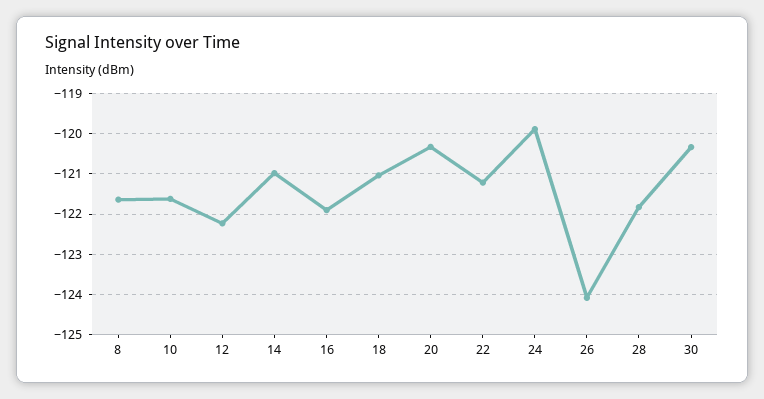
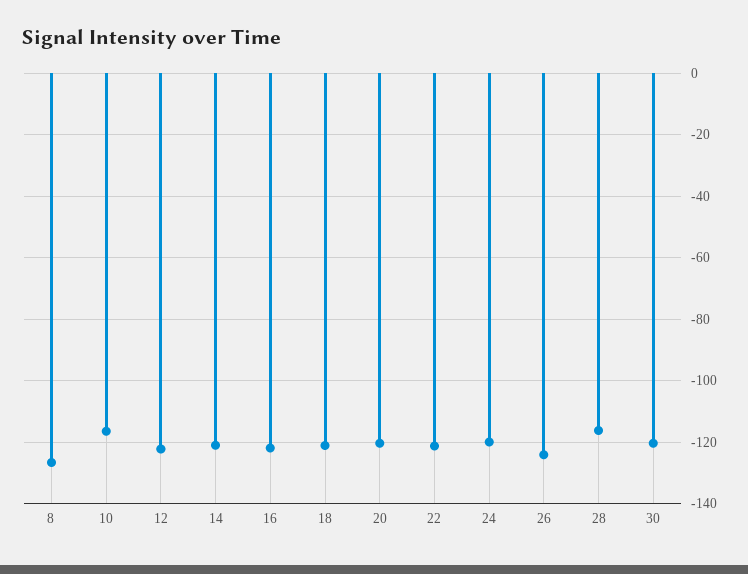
  {
-   "8": -121.6,
+   "8": -126,
-   "10": -121.6,
+   "10": -116,
    "12": -122.2,
    "14": -121,
    "16": -122,
    "18": -121,
    "20": -120.4,
    "22": -121.2,
    "24": -119.8,
    "26": -124,
-   "28": -121.8,
+   "28": -116,
    "30": -120.4
  }

